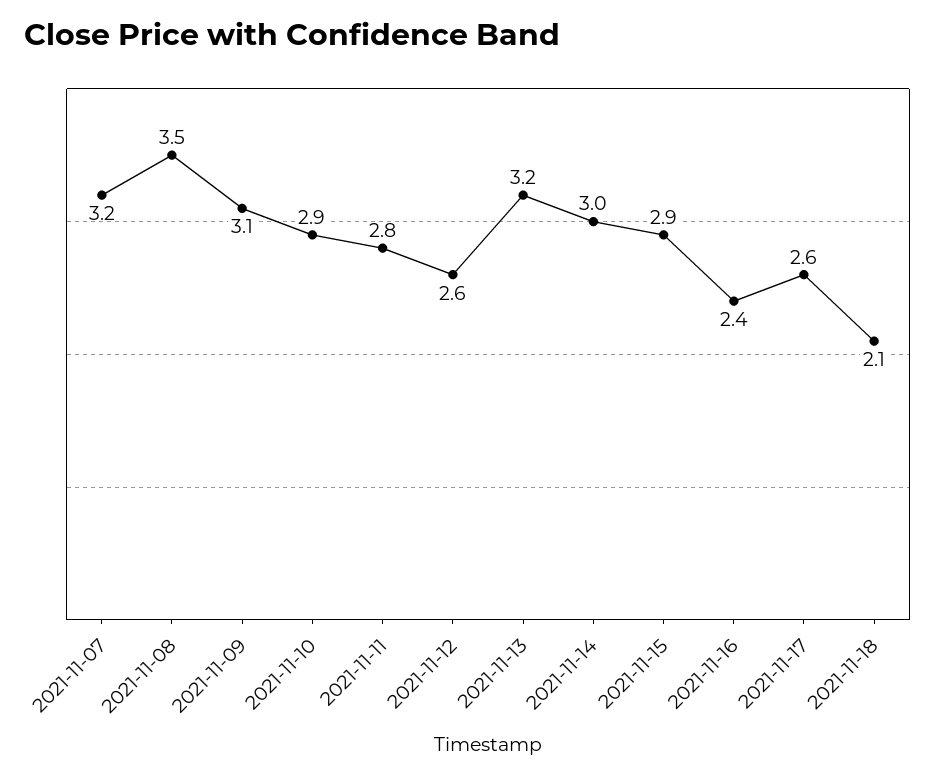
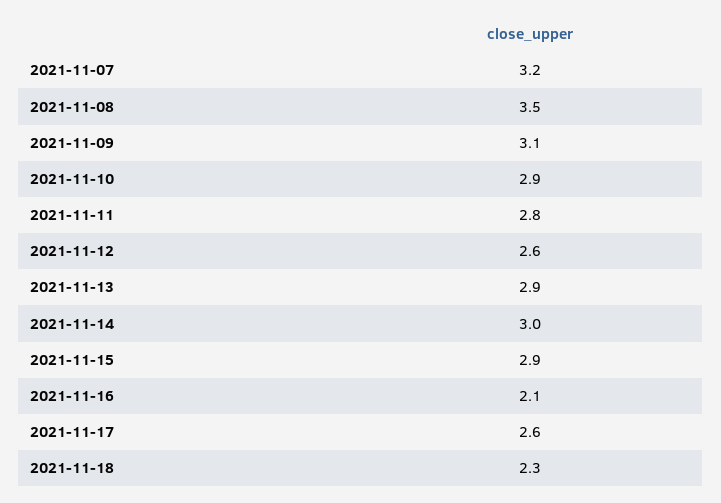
  {
    "2021-11-07": 3.2,
    "2021-11-08": 3.5,
    "2021-11-09": 3.1,
    "2021-11-10": 2.9,
    "2021-11-11": 2.8,
    "2021-11-12": 2.6,
-   "2021-11-13": 3.2,
+   "2021-11-13": 2.9,
    "2021-11-14": 3,
    "2021-11-15": 2.9,
-   "2021-11-16": 2.4,
+   "2021-11-16": 2.1,
    "2021-11-17": 2.6,
-   "2021-11-18": 2.1
+   "2021-11-18": 2.3
  }

